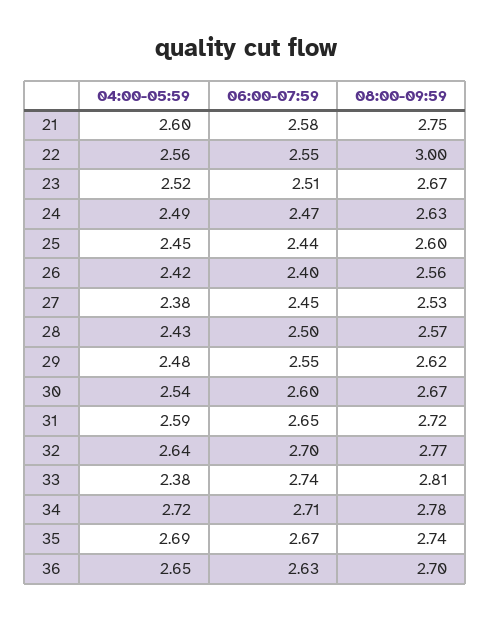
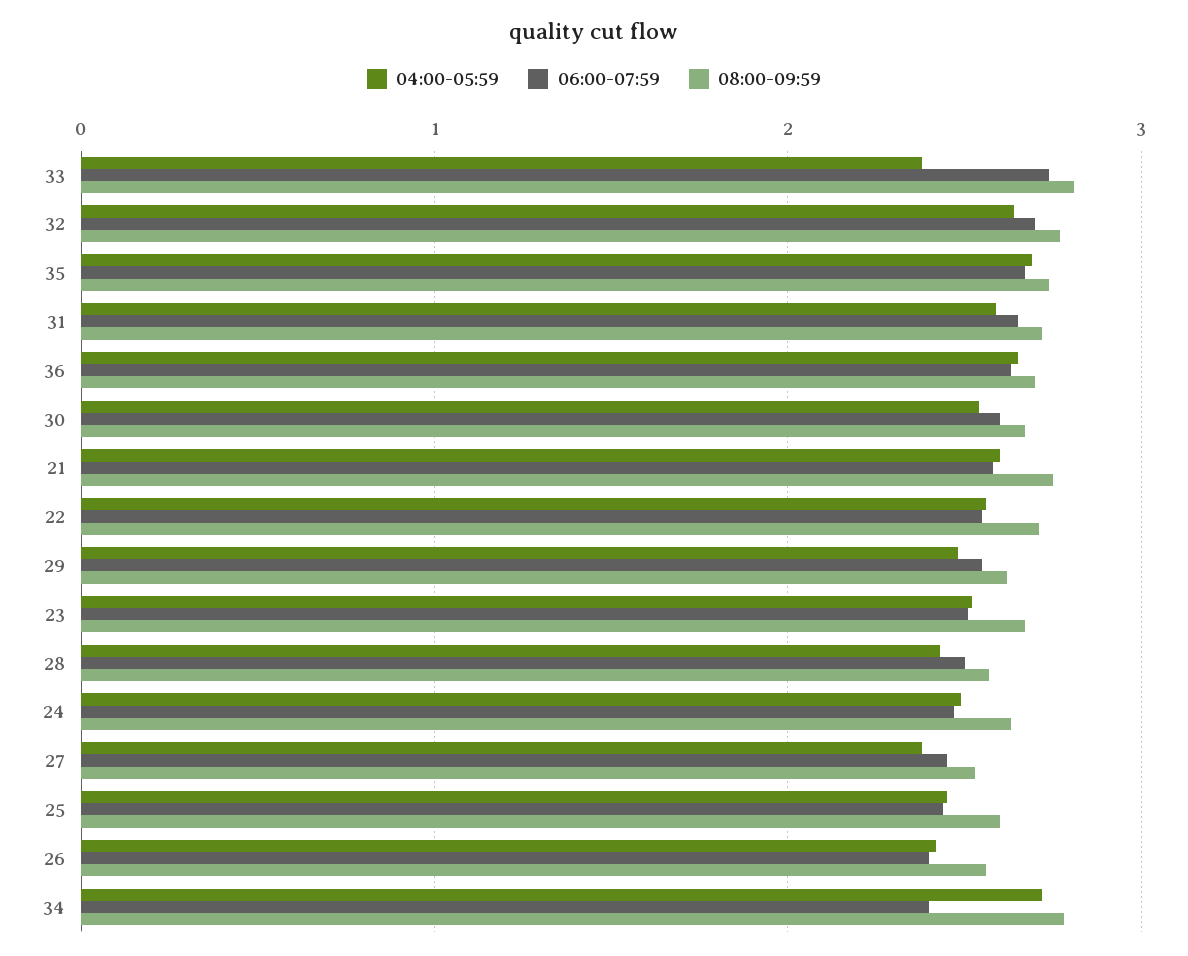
  {
    "04:00-05:59": {
      "21": 2.6,
      "22": 2.56,
      "23": 2.52,
      "24": 2.49,
      "25": 2.45,
      "26": 2.42,
      "27": 2.38,
      "28": 2.43,
      "29": 2.48,
      "30": 2.54,
      "31": 2.59,
      "32": 2.64,
      "33": 2.38,
      "34": 2.72,
      "35": 2.69,
      "36": 2.65
    },
    "06:00-07:59": {
      "21": 2.58,
      "22": 2.55,
      "23": 2.51,
      "24": 2.47,
      "25": 2.44,
      "26": 2.4,
      "27": 2.45,
      "28": 2.5,
      "29": 2.55,
      "30": 2.6,
      "31": 2.65,
      "32": 2.7,
      "33": 2.74,
-     "34": 2.71,
+     "34": 2.4,
      "35": 2.67,
      "36": 2.63
    },
    "08:00-09:59": {
      "21": 2.75,
-     "22": 3,
+     "22": 2.7,
      "23": 2.67,
      "24": 2.63,
      "25": 2.6,
      "26": 2.56,
      "27": 2.53,
      "28": 2.57,
      "29": 2.62,
      "30": 2.67,
      "31": 2.72,
      "32": 2.77,
      "33": 2.81,
      "34": 2.78,
      "35": 2.74,
      "36": 2.7
    }
  }

